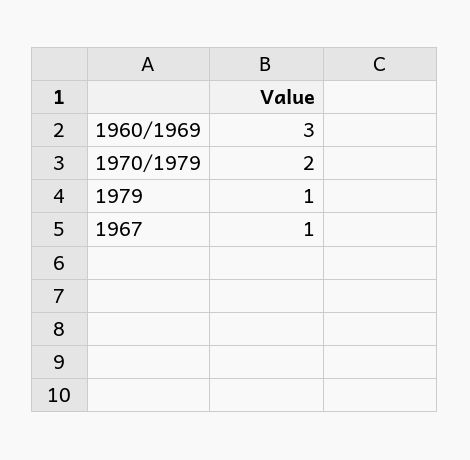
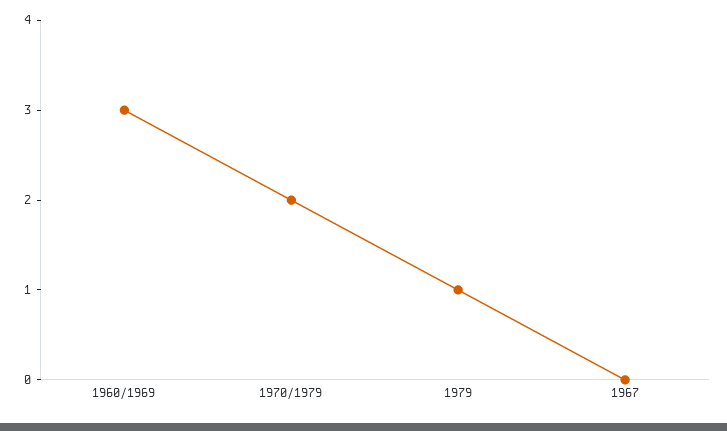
  {
    "1960/1969": 3,
    "1970/1979": 2,
    "1979": 1,
-   "1967": 1
+   "1967": 0
  }

